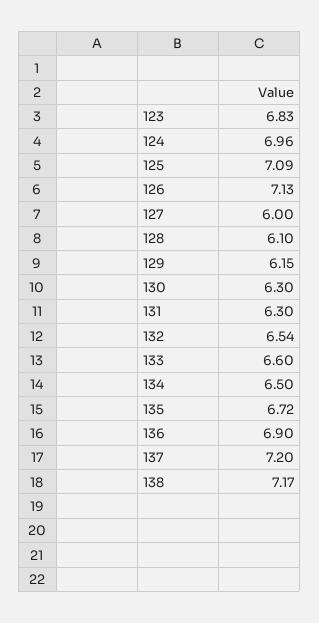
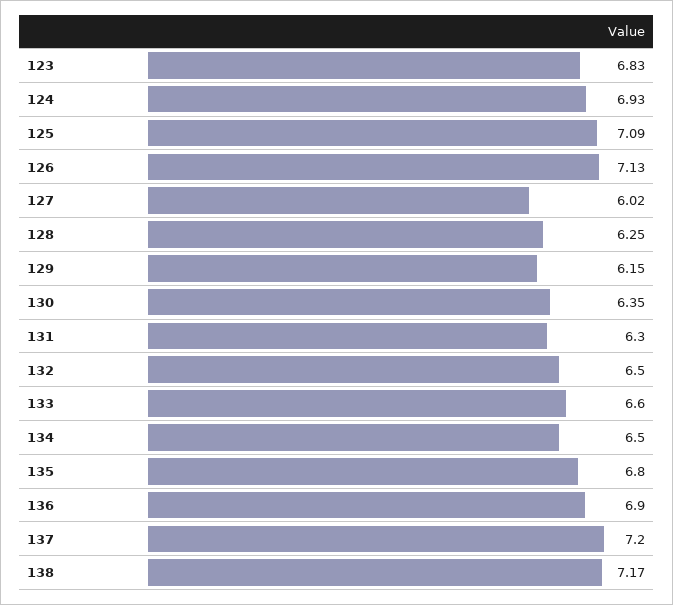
  {
    "123": 6.83,
-   "124": 6.96,
+   "124": 6.93,
    "125": 7.09,
    "126": 7.13,
-   "127": 6,
+   "127": 6.02,
-   "128": 6.1,
+   "128": 6.25,
    "129": 6.15,
-   "130": 6.3,
+   "130": 6.35,
    "131": 6.3,
-   "132": 6.54,
+   "132": 6.5,
    "133": 6.6,
    "134": 6.5,
-   "135": 6.72,
+   "135": 6.8,
    "136": 6.9,
    "137": 7.2,
    "138": 7.17
  }

